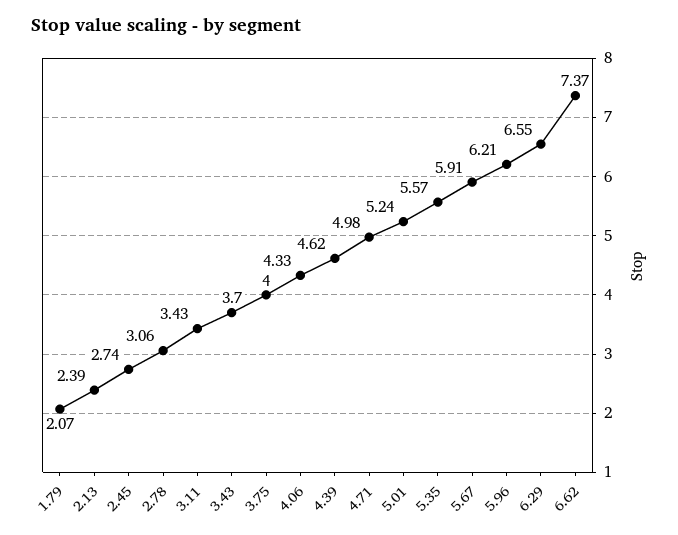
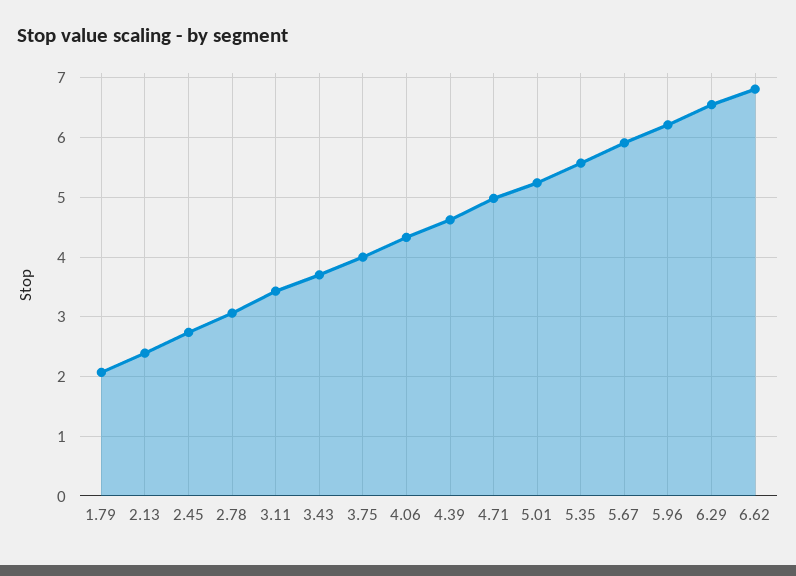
  {
    "1.79": 2.07,
    "2.13": 2.39,
    "2.45": 2.74,
    "2.78": 3.06,
    "3.11": 3.43,
    "3.43": 3.7,
    "3.75": 4,
    "4.06": 4.33,
    "4.39": 4.62,
    "4.71": 4.98,
    "5.01": 5.24,
    "5.35": 5.57,
    "5.67": 5.91,
    "5.96": 6.21,
    "6.29": 6.55,
-   "6.62": 7.37
+   "6.62": 6.8
  }

